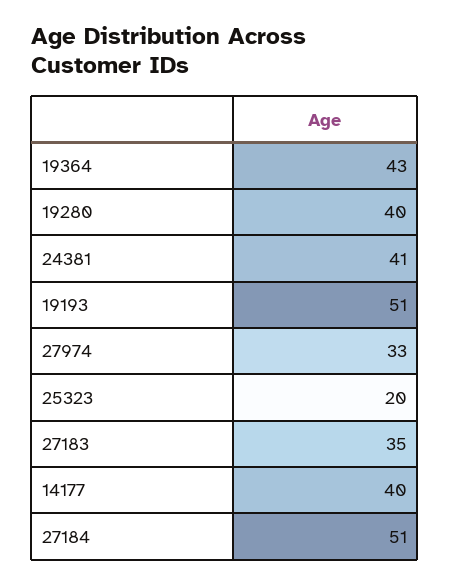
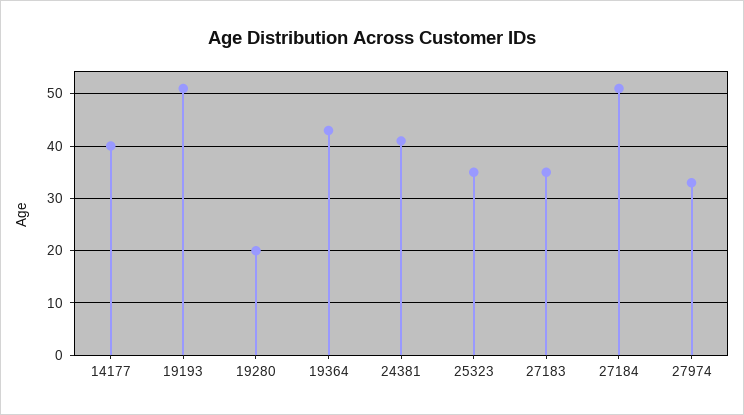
  {
    "19364": 43,
-   "19280": 40,
+   "19280": 20,
    "24381": 41,
    "19193": 51,
    "27974": 33,
-   "25323": 20,
+   "25323": 35,
    "27183": 35,
    "14177": 40,
    "27184": 51
  }

